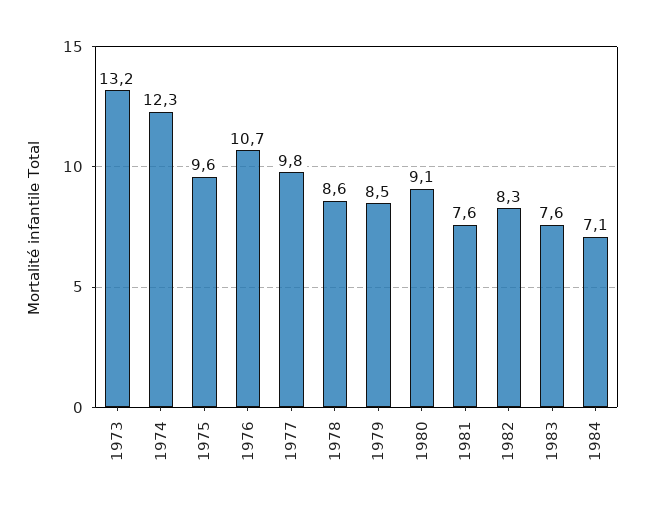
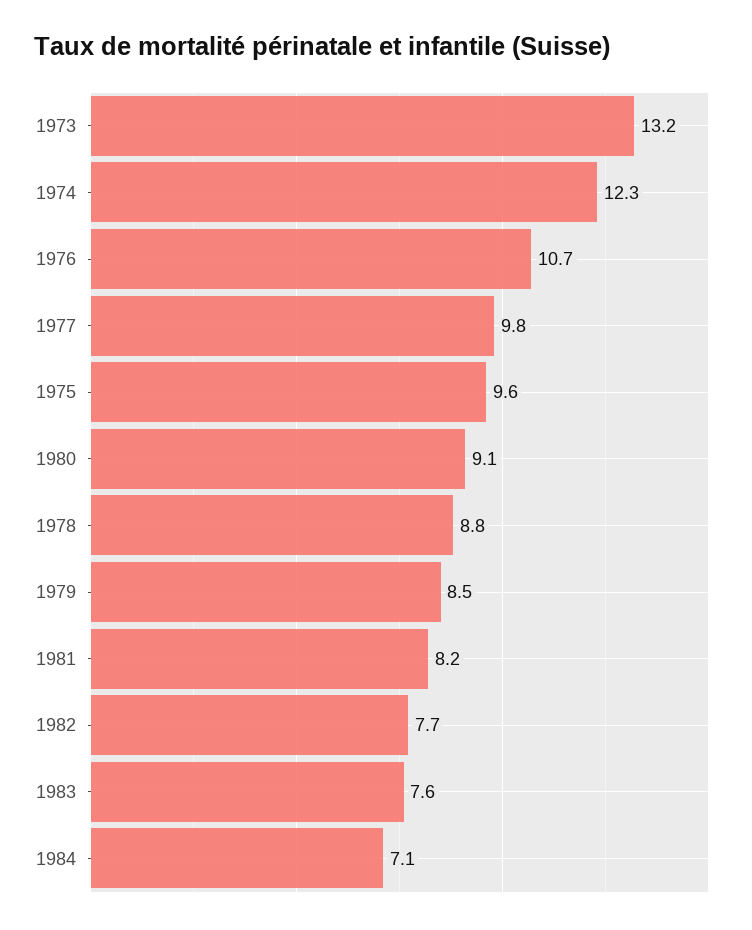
  {
    "1973": 13.2,
    "1974": 12.3,
    "1975": 9.6,
    "1976": 10.7,
    "1977": 9.8,
-   "1978": 8.6,
+   "1978": 8.8,
    "1979": 8.5,
    "1980": 9.1,
-   "1981": 7.6,
+   "1981": 8.2,
-   "1982": 8.3,
+   "1982": 7.7,
    "1983": 7.6,
    "1984": 7.1
  }

